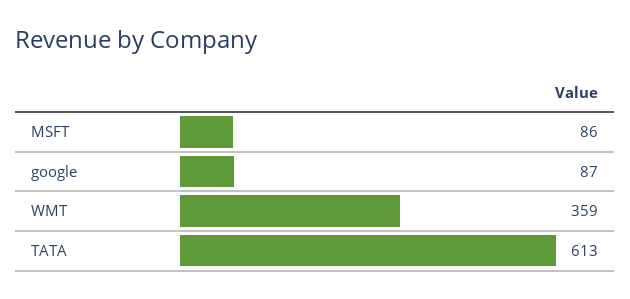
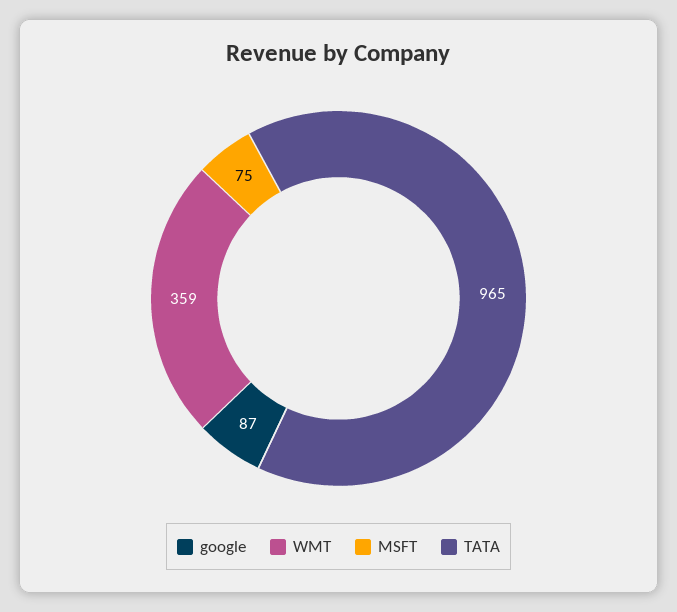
  {
-   "MSFT": 86,
+   "MSFT": 75,
    "google": 87,
    "WMT": 359,
-   "TATA": 613
+   "TATA": 965
  }

